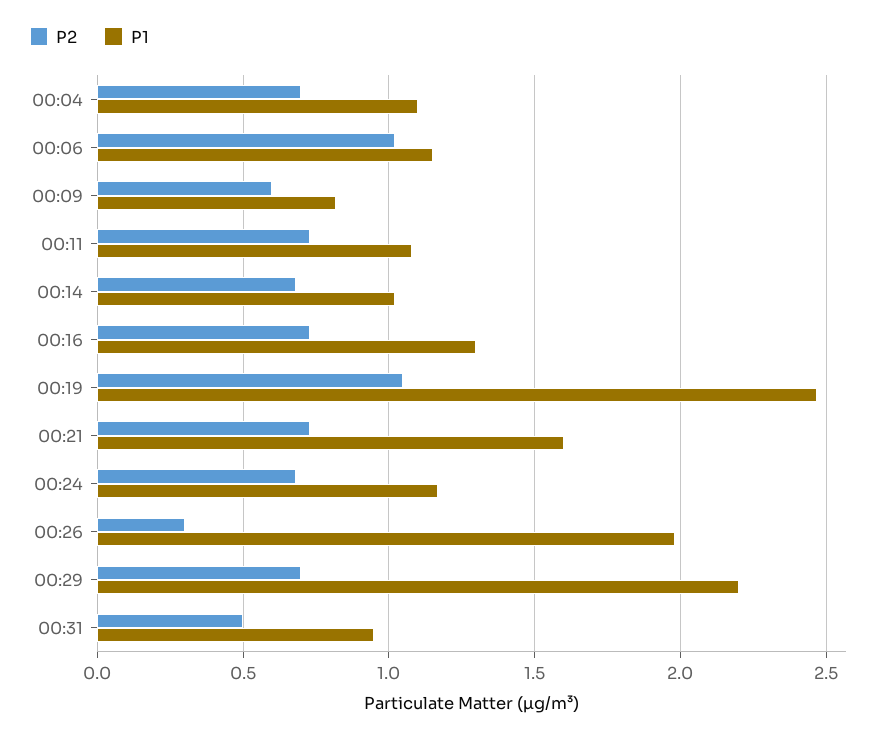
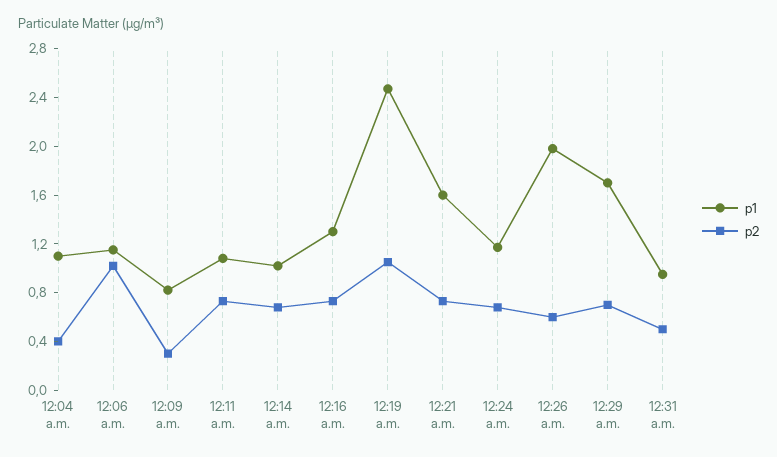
  {
    "P2": {
-     "00:04": 0.7,
+     "00:04": 0.4,
      "00:06": 1,
-     "00:09": 0.6,
+     "00:09": 0.3,
      "00:11": 0.75,
      "00:14": 0.7,
      "00:16": 0.75,
      "00:19": 1.05,
      "00:21": 0.75,
      "00:24": 0.7,
-     "00:26": 0.3,
+     "00:26": 0.6,
      "00:29": 0.7,
      "00:31": 0.5
    },
    "P1": {
      "00:04": 1.1,
      "00:06": 1.15,
      "00:09": 0.8,
      "00:11": 1.1,
      "00:14": 1,
      "00:16": 1.3,
      "00:19": 2.45,
      "00:21": 1.6,
      "00:24": 1.15,
      "00:26": 2,
-     "00:29": 2.2,
+     "00:29": 1.7,
      "00:31": 0.95
    }
  }

